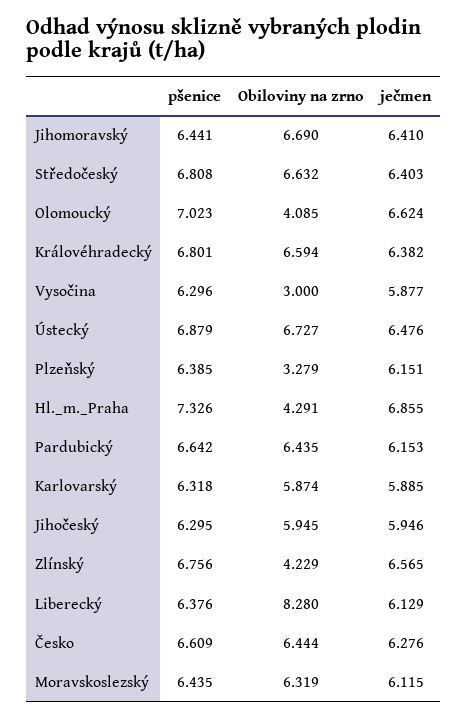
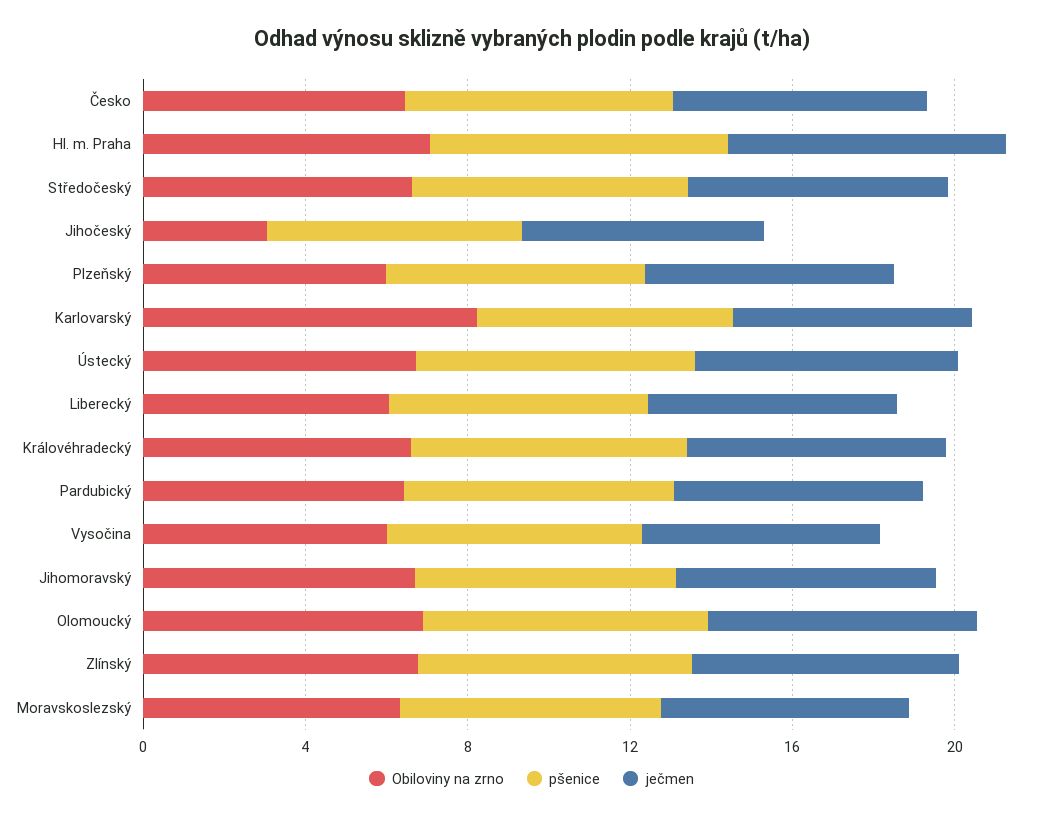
  {
    "pšenice": {
      "Jihomoravský": 6.441,
      "Středočeský": 6.808,
      "Olomoucký": 7.023,
      "Královéhradecký": 6.801,
      "Vysočina": 6.296,
      "Ústecký": 6.879,
      "Plzeňský": 6.385,
      "Hl._m._Praha": 7.326,
      "Pardubický": 6.642,
      "Karlovarský": 6.318,
      "Jihočeský": 6.295,
      "Zlínský": 6.756,
      "Liberecký": 6.376,
      "Česko": 6.609,
      "Moravskoslezský": 6.435
    },
    "Obiloviny na zrno": {
      "Jihomoravský": 6.69,
      "Středočeský": 6.632,
-     "Olomoucký": 4.085,
+     "Olomoucký": 7,
      "Královéhradecký": 6.594,
-     "Vysočina": 3,
+     "Vysočina": 6,
      "Ústecký": 6.727,
-     "Plzeňský": 3.279,
+     "Plzeňský": 6,
-     "Hl._m._Praha": 4.291,
+     "Hl._m._Praha": 7,
      "Pardubický": 6.435,
-     "Karlovarský": 5.874,
+     "Karlovarský": 8,
-     "Jihočeský": 5.945,
+     "Jihočeský": 3,
-     "Zlínský": 4.229,
+     "Zlínský": 7,
-     "Liberecký": 8.28,
+     "Liberecký": 6,
      "Česko": 6.444,
      "Moravskoslezský": 6.319
    },
    "ječmen": {
      "Jihomoravský": 6.41,
      "Středočeský": 6.403,
      "Olomoucký": 6.624,
      "Královéhradecký": 6.382,
      "Vysočina": 5.877,
      "Ústecký": 6.476,
      "Plzeňský": 6.151,
      "Hl._m._Praha": 6.855,
      "Pardubický": 6.153,
      "Karlovarský": 5.885,
      "Jihočeský": 5.946,
      "Zlínský": 6.565,
      "Liberecký": 6.129,
      "Česko": 6.276,
      "Moravskoslezský": 6.115
    }
  }

